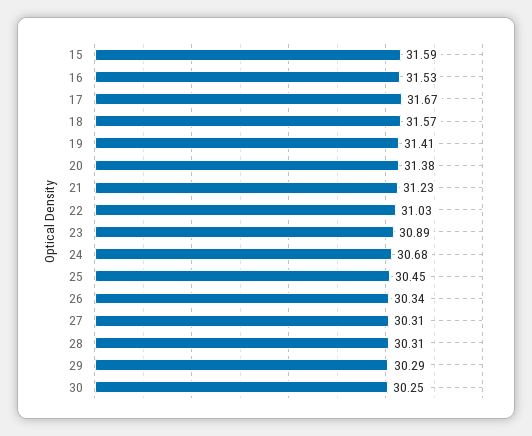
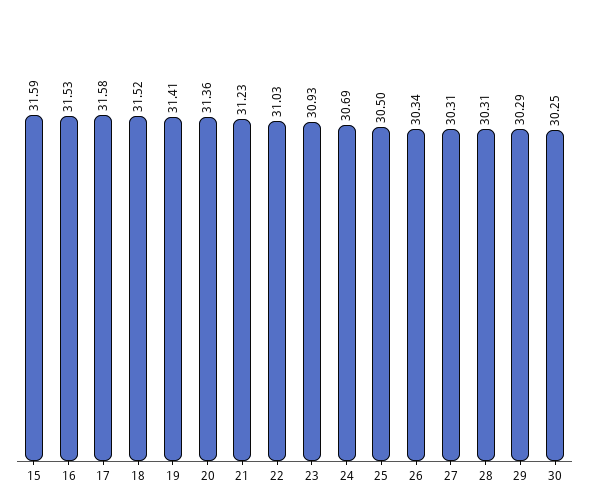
  {
    "15": 31.59,
    "16": 31.53,
-   "17": 31.67,
+   "17": 31.58,
-   "18": 31.57,
+   "18": 31.52,
    "19": 31.41,
-   "20": 31.38,
+   "20": 31.36,
    "21": 31.23,
    "22": 31.03,
-   "23": 30.89,
+   "23": 30.93,
-   "24": 30.68,
+   "24": 30.69,
-   "25": 30.45,
+   "25": 30.5,
    "26": 30.34,
    "27": 30.31,
    "28": 30.31,
    "29": 30.29,
    "30": 30.25
  }

